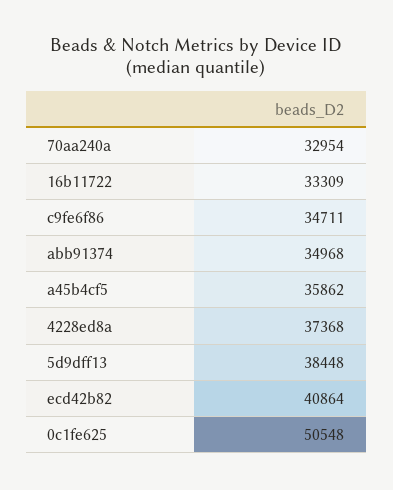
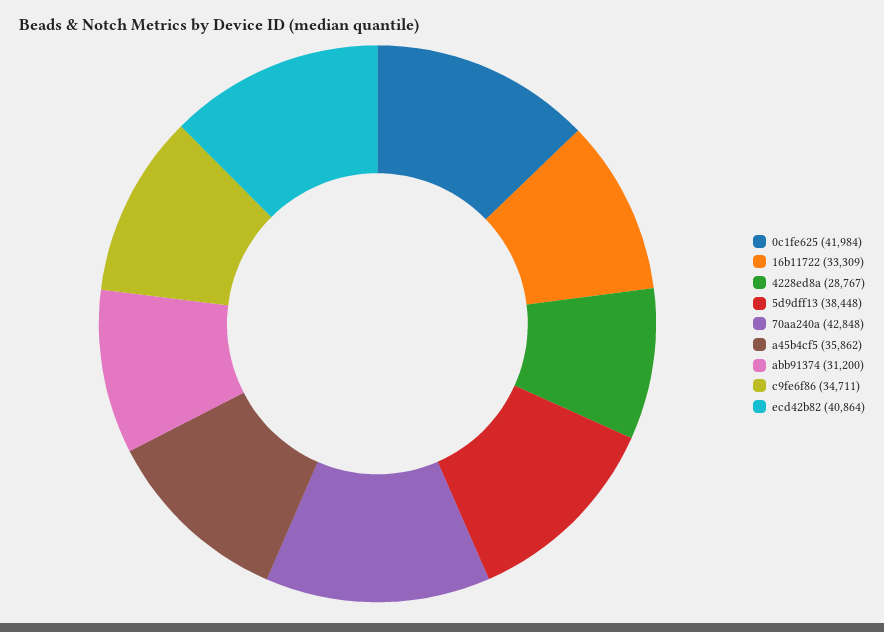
  {
-   "70aa240a": 32954,
+   "70aa240a": 42848,
    "16b11722": 33309,
    "c9fe6f86": 34711,
-   "abb91374": 34968,
+   "abb91374": 31200,
    "a45b4cf5": 35862,
-   "4228ed8a": 37368,
+   "4228ed8a": 28767,
    "5d9dff13": 38448,
    "ecd42b82": 40864,
-   "0c1fe625": 50548
+   "0c1fe625": 41984
  }

